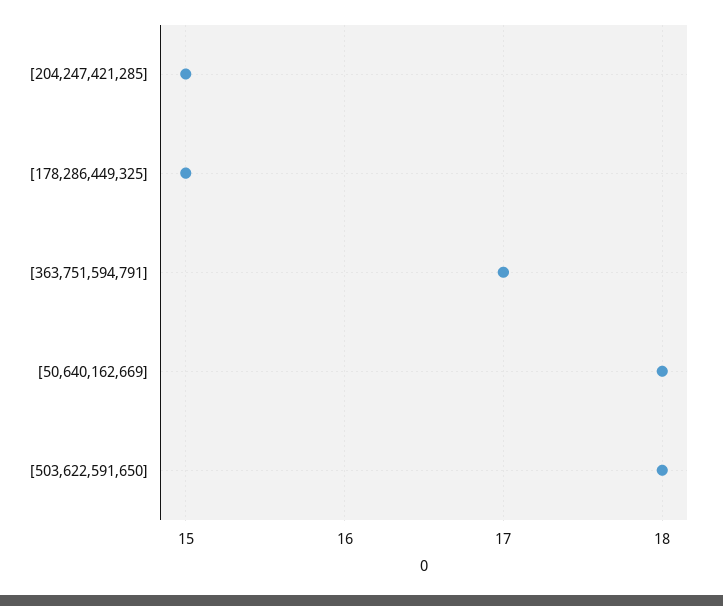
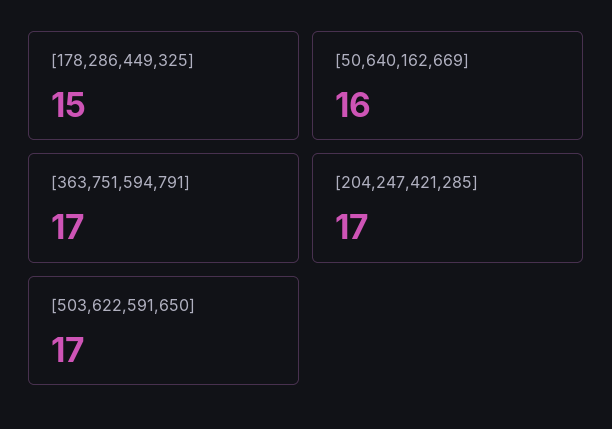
  {
-   "[204,247,421,285]": 15,
+   "[204,247,421,285]": 17,
    "[178,286,449,325]": 15,
    "[363,751,594,791]": 17,
-   "[50,640,162,669]": 18,
+   "[50,640,162,669]": 16,
-   "[503,622,591,650]": 18
+   "[503,622,591,650]": 17
  }

